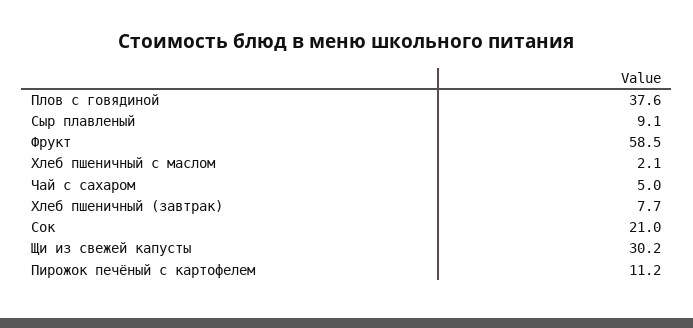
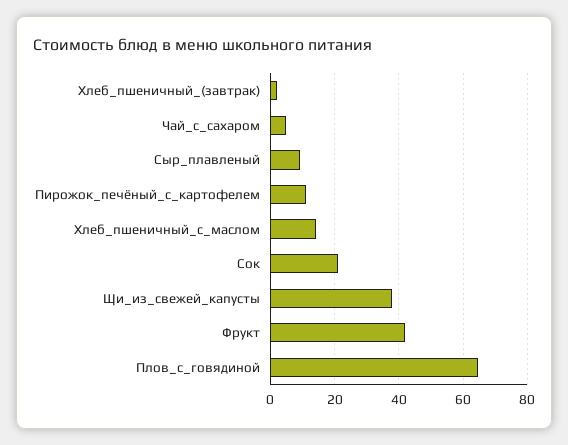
  {
-   "Плов с говядиной": 37.6,
+   "Плов с говядиной": 64,
    "Сыр плавленый": 9.1,
-   "Фрукт": 58.5,
+   "Фрукт": 42,
-   "Хлеб пшеничный с маслом": 2.1,
+   "Хлеб пшеничный с маслом": 14,
    "Чай с сахаром": 5,
-   "Хлеб пшеничный (завтрак)": 7.7,
+   "Хлеб пшеничный (завтрак)": 2,
    "Сок": 21,
-   "Щи из свежей капусты": 30.2,
+   "Щи из свежей капусты": 38,
    "Пирожок печёный с картофелем": 11.2
  }

